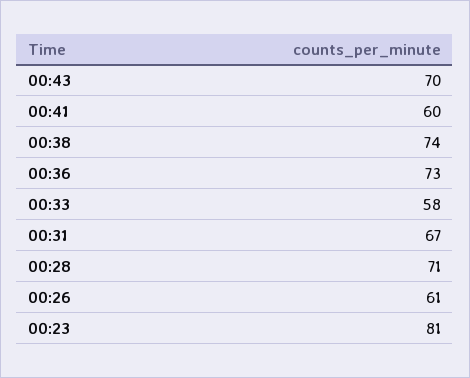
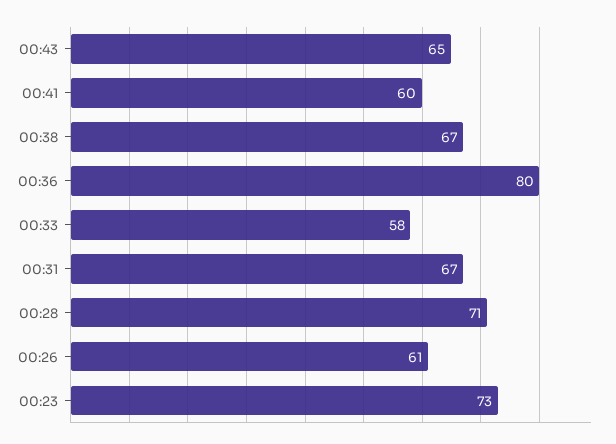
  {
-   "00:43": 70,
+   "00:43": 65,
    "00:41": 60,
-   "00:38": 74,
+   "00:38": 67,
-   "00:36": 73,
+   "00:36": 80,
    "00:33": 58,
    "00:31": 67,
    "00:28": 71,
    "00:26": 61,
-   "00:23": 81
+   "00:23": 73
  }

